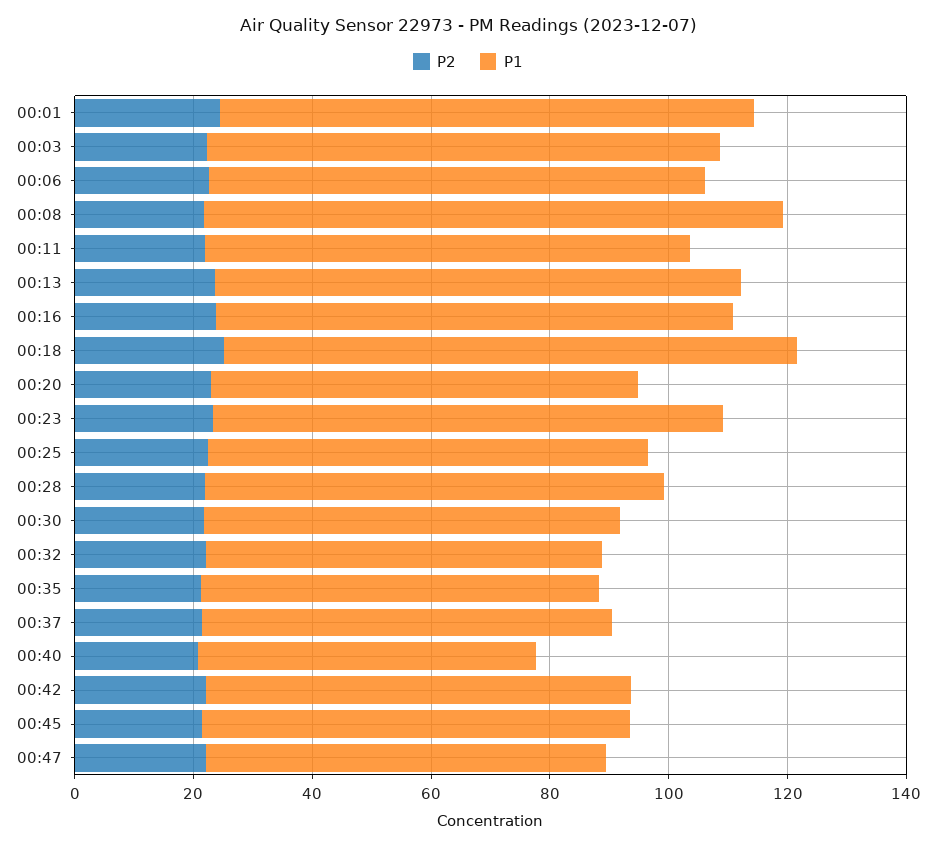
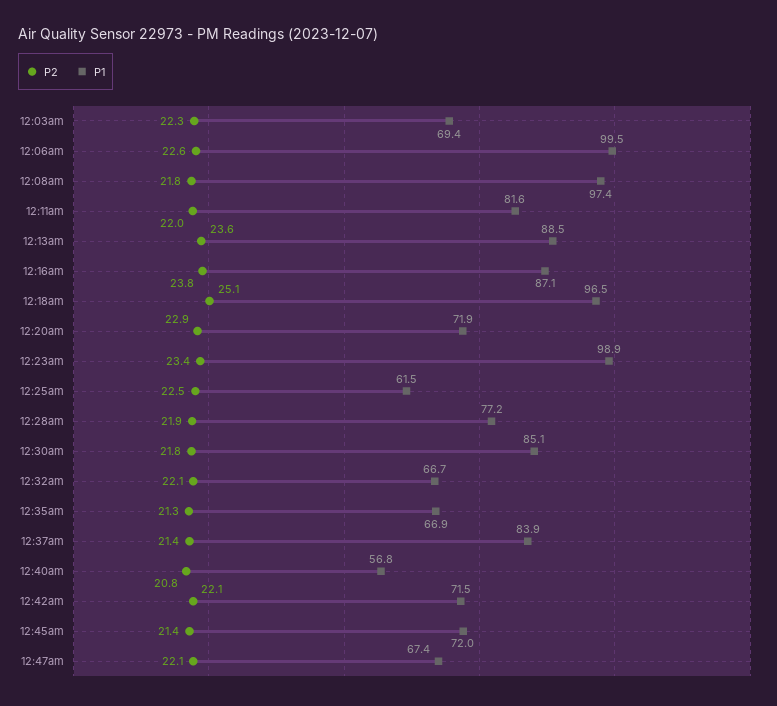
  {
    "P2": {
-     "00:01": 25,
      "00:03": 22.3,
      "00:06": 22.6,
      "00:08": 21.8,
      "00:11": 22,
      "00:13": 23.6,
      "00:16": 23.8,
      "00:18": 25.1,
      "00:20": 22.9,
      "00:23": 23.4,
      "00:25": 22.5,
      "00:28": 21.9,
      "00:30": 21.8,
      "00:32": 22.1,
      "00:35": 21.3,
      "00:37": 21.4,
      "00:40": 20.8,
      "00:42": 22.1,
      "00:45": 21.4,
      "00:47": 22.1
    },
    "P1": {
-     "00:01": 90,
-     "00:03": 85,
+     "00:03": 69.4,
-     "00:06": 85,
+     "00:06": 99.5,
      "00:08": 97.4,
      "00:11": 81.6,
      "00:13": 88.5,
      "00:16": 87.1,
      "00:18": 96.5,
      "00:20": 71.9,
-     "00:23": 85,
+     "00:23": 98.9,
-     "00:25": 75,
+     "00:25": 61.5,
      "00:28": 77.2,
-     "00:30": 70,
+     "00:30": 85.1,
      "00:32": 66.7,
      "00:35": 66.9,
-     "00:37": 70,
+     "00:37": 83.9,
      "00:40": 56.8,
      "00:42": 71.5,
      "00:45": 72,
      "00:47": 67.4
    }
  }

